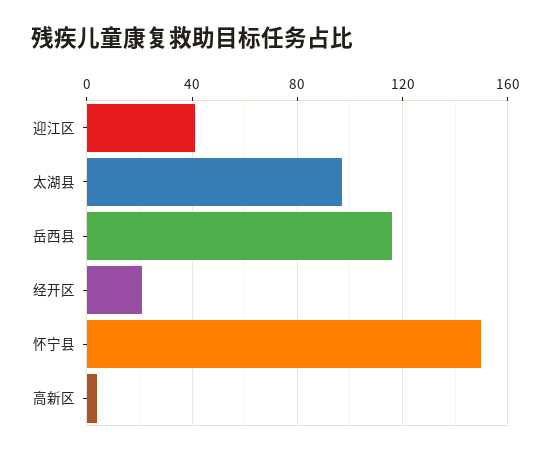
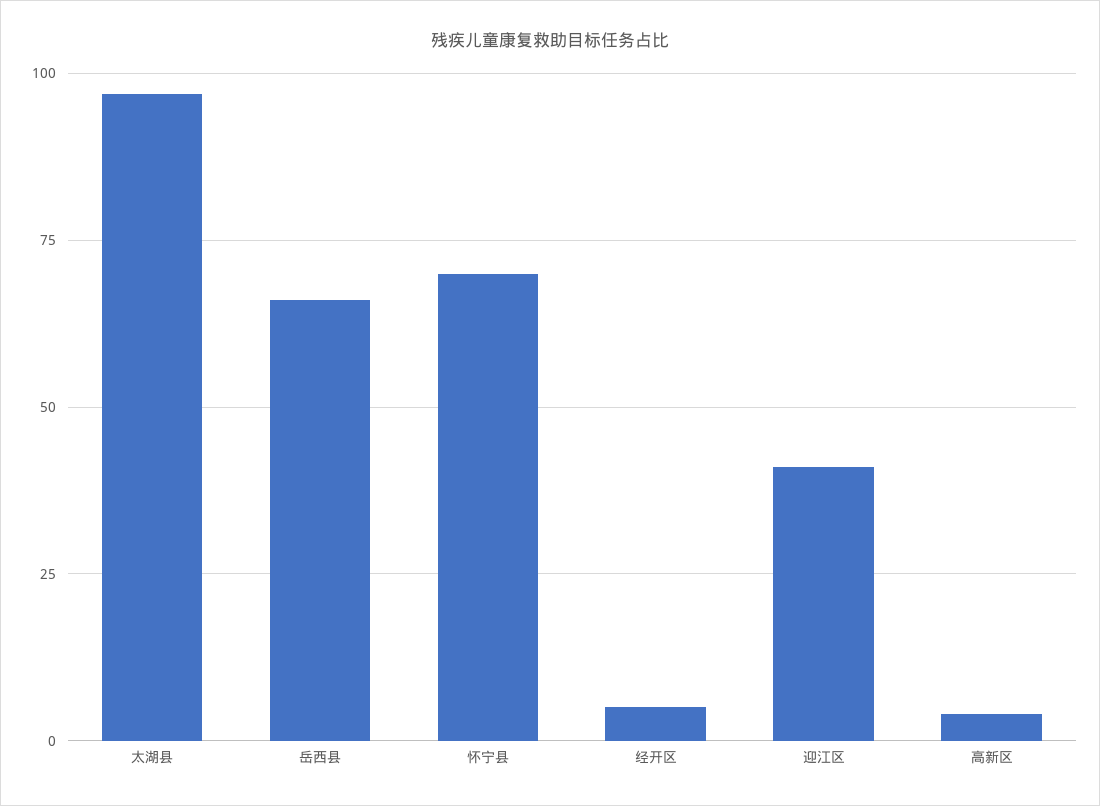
  {
    "迎江区": 40,
    "太湖县": 95,
-   "岳西县": 115,
+   "岳西县": 65,
-   "经开区": 20,
+   "经开区": 5,
-   "怀宁县": 150,
+   "怀宁县": 70,
    "高新区": 5
  }

